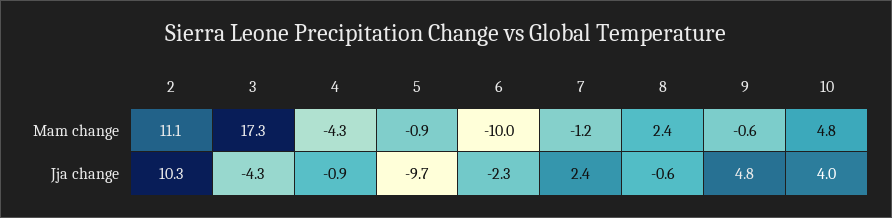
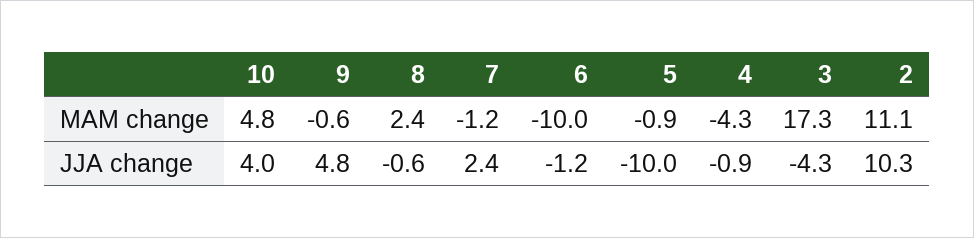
  {
    "2": {
      "Mam change": 11.1,
      "Jja change": 10.3
    },
    "3": {
      "Mam change": 17.3,
      "Jja change": -4.3
    },
    "4": {
      "Mam change": -4.3,
      "Jja change": -0.9
    },
    "5": {
      "Mam change": -0.9,
-     "Jja change": -9.7
+     "Jja change": -10
    },
    "6": {
      "Mam change": -10,
-     "Jja change": -2.3
+     "Jja change": -1.2
    },
    "7": {
      "Mam change": -1.2,
      "Jja change": 2.4
    },
    "8": {
      "Mam change": 2.4,
      "Jja change": -0.6
    },
    "9": {
      "Mam change": -0.6,
      "Jja change": 4.8
    },
    "10": {
      "Mam change": 4.8,
      "Jja change": 4
    }
  }

